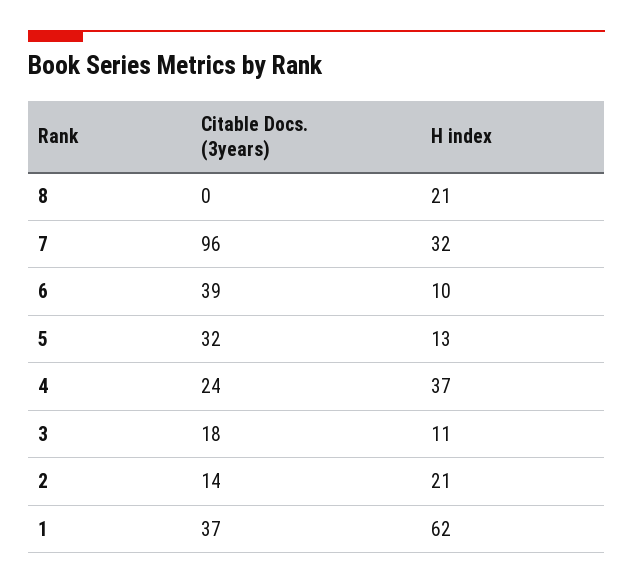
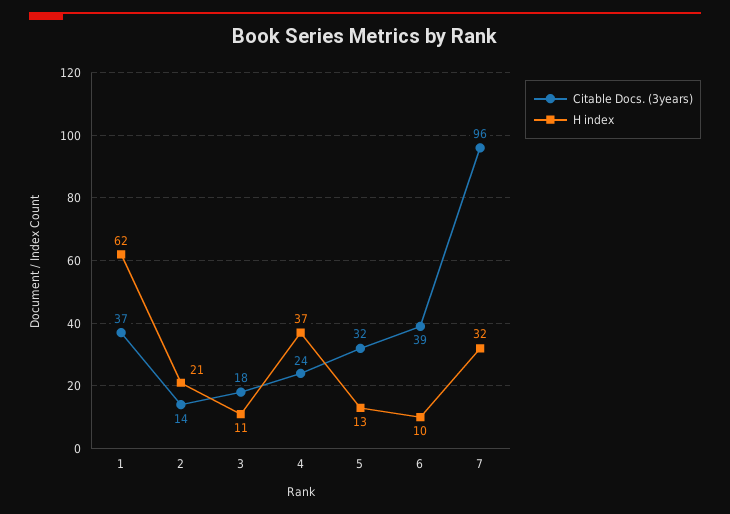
  {
    "Citable Docs. (3years)": {
-     "8": 0,
      "7": 96,
      "6": 39,
      "5": 32,
      "4": 24,
      "3": 18,
      "2": 14,
      "1": 37
    },
    "H index": {
-     "8": 21,
      "7": 32,
      "6": 10,
      "5": 13,
      "4": 37,
      "3": 11,
      "2": 21,
      "1": 62
    }
  }

